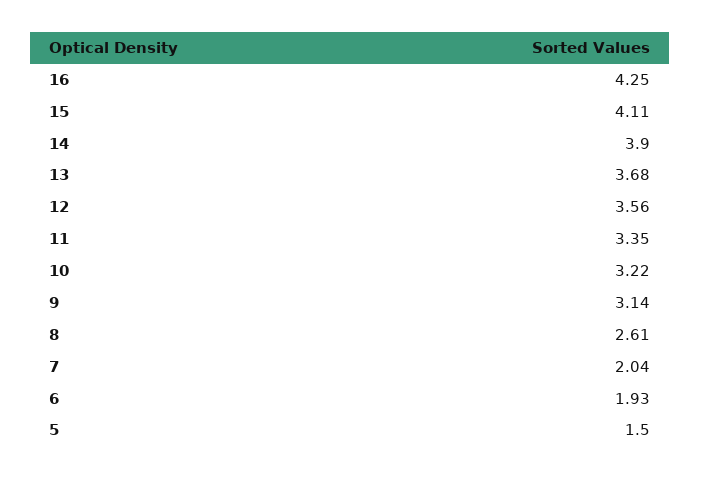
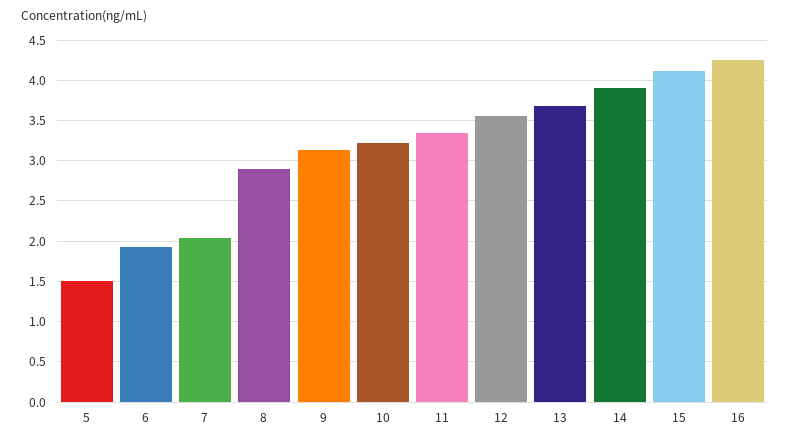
  {
    "16": 4.25,
    "15": 4.11,
    "14": 3.9,
    "13": 3.68,
    "12": 3.56,
    "11": 3.35,
    "10": 3.22,
    "9": 3.14,
-   "8": 2.61,
+   "8": 2.9,
    "7": 2.04,
    "6": 1.93,
    "5": 1.5
  }

